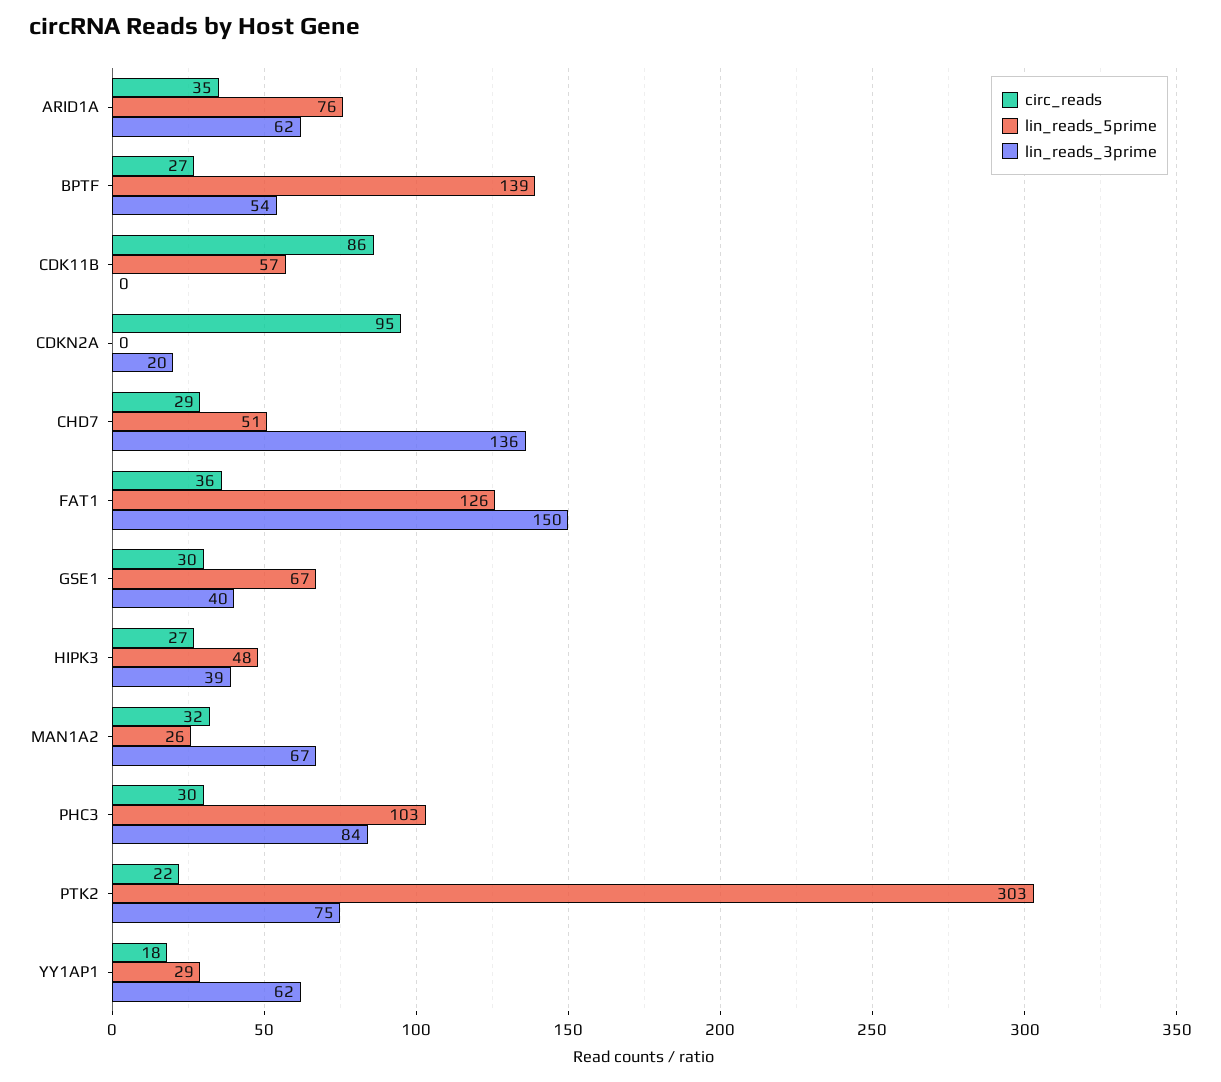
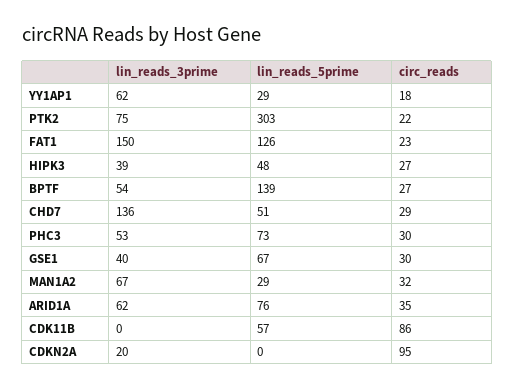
  {
    "circ_reads": {
      "ARID1A": 35,
      "BPTF": 27,
      "CDK11B": 86,
      "CDKN2A": 95,
      "CHD7": 29,
-     "FAT1": 36,
+     "FAT1": 23,
      "GSE1": 30,
      "HIPK3": 27,
      "MAN1A2": 32,
      "PHC3": 30,
      "PTK2": 22,
      "YY1AP1": 18
    },
    "lin_reads_5prime": {
      "ARID1A": 76,
      "BPTF": 139,
      "CDK11B": 57,
      "CDKN2A": 0,
      "CHD7": 51,
      "FAT1": 126,
      "GSE1": 67,
      "HIPK3": 48,
-     "MAN1A2": 26,
+     "MAN1A2": 29,
-     "PHC3": 103,
+     "PHC3": 73,
      "PTK2": 303,
      "YY1AP1": 29
    },
    "lin_reads_3prime": {
      "ARID1A": 62,
      "BPTF": 54,
      "CDK11B": 0,
      "CDKN2A": 20,
      "CHD7": 136,
      "FAT1": 150,
      "GSE1": 40,
      "HIPK3": 39,
      "MAN1A2": 67,
-     "PHC3": 84,
+     "PHC3": 53,
      "PTK2": 75,
      "YY1AP1": 62
    }
  }

